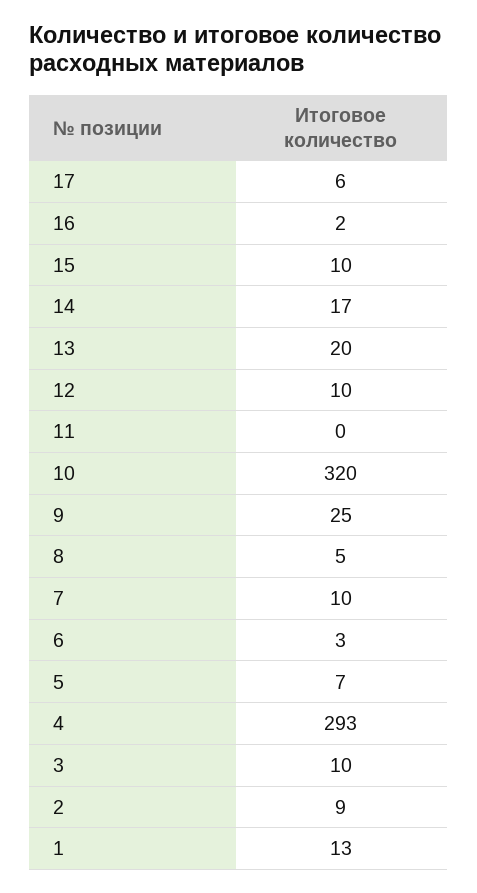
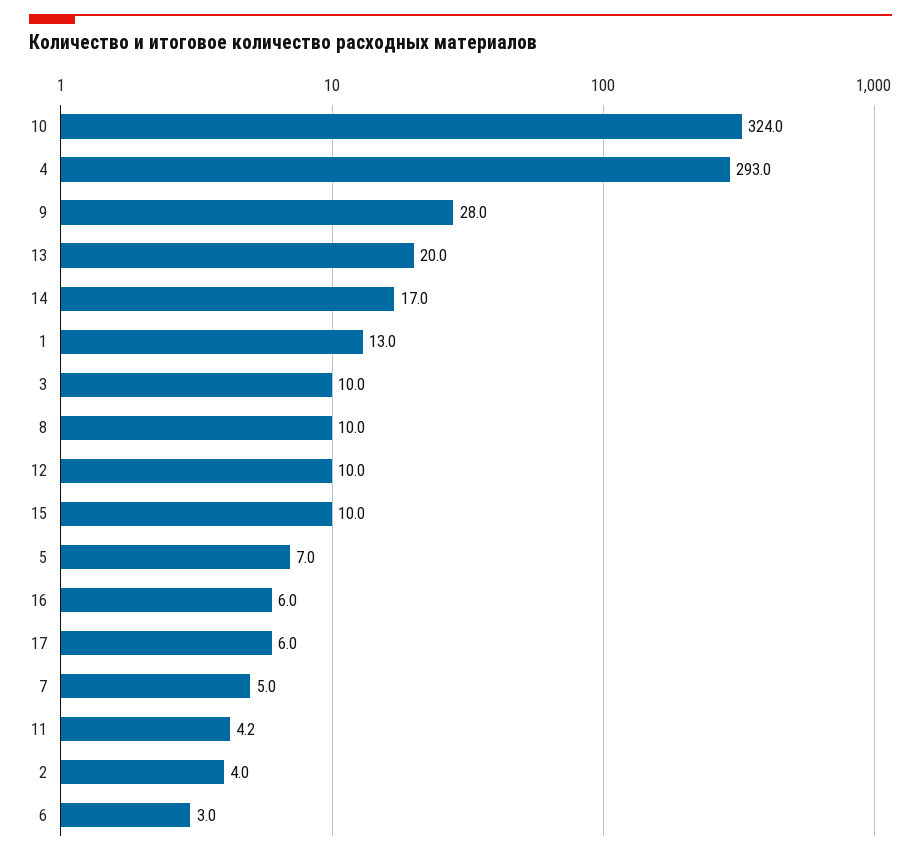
  {
    "17": 6,
-   "16": 2,
+   "16": 6,
    "15": 10,
    "14": 17,
    "13": 20,
    "12": 10,
-   "11": 0,
+   "11": 4.2,
-   "10": 320,
+   "10": 324,
-   "9": 25,
+   "9": 28,
-   "8": 5,
+   "8": 10,
-   "7": 10,
+   "7": 5,
    "6": 3,
    "5": 7,
    "4": 293,
    "3": 10,
-   "2": 9,
+   "2": 4,
    "1": 13
  }

